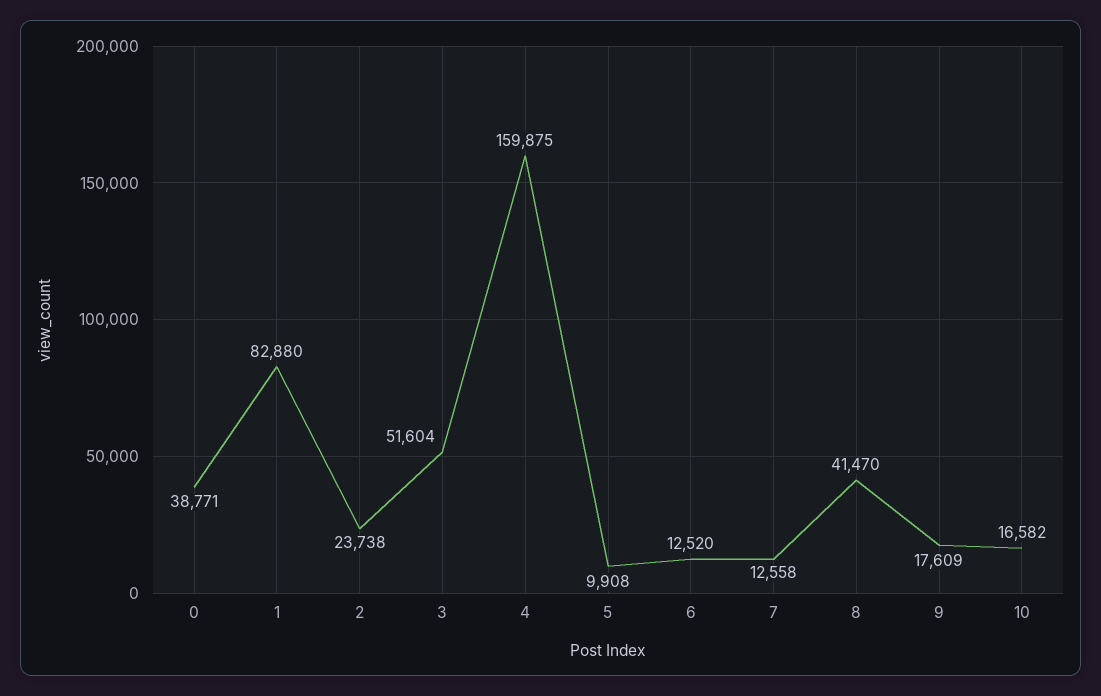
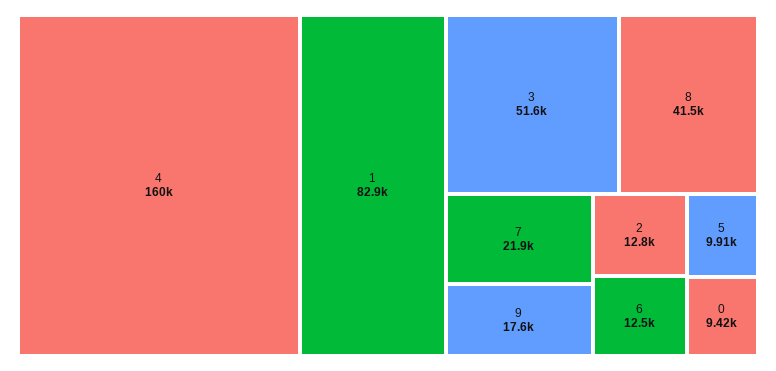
  {
-   "0": 38771,
+   "0": 9420,
    "1": 82880,
-   "2": 23738,
+   "2": 12800,
    "3": 51604,
    "4": 159875,
    "5": 9908,
    "6": 12520,
-   "7": 12558,
+   "7": 21900,
    "8": 41470,
-   "9": 17609,
+   "9": 17609
-   "10": 16582
  }

